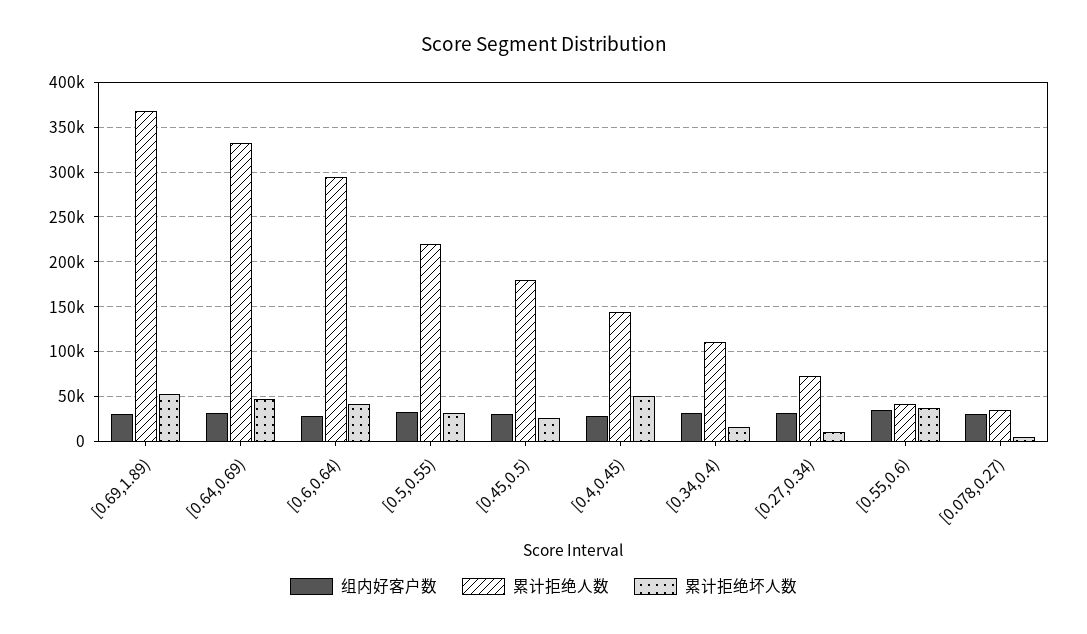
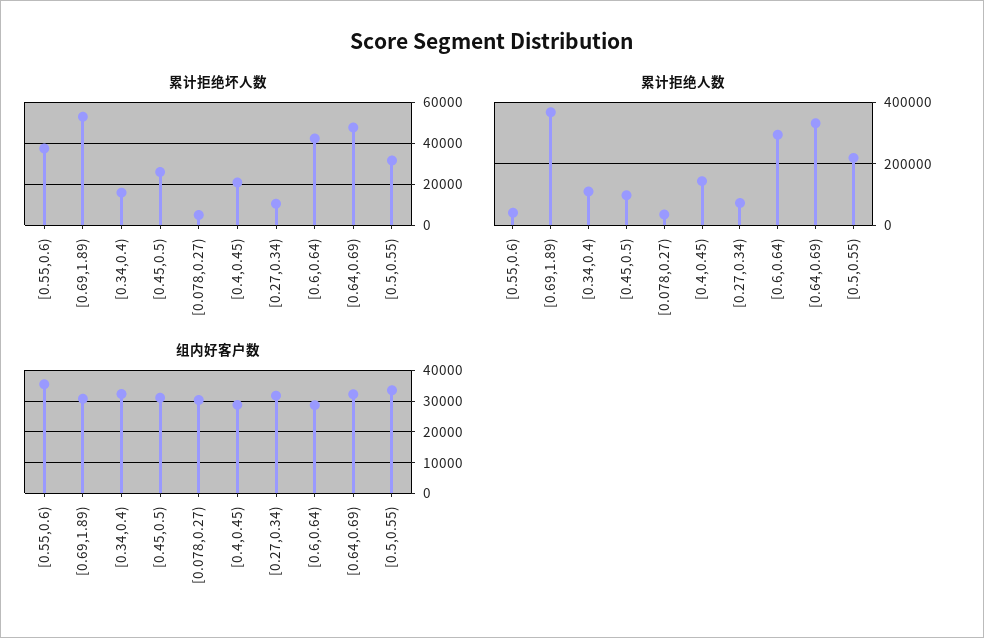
  {
    "组内好客户数": {
      "[0.69,1.89)": 30000,
      "[0.64,0.69)": 32000,
      "[0.6,0.64)": 28000,
      "[0.5,0.55)": 34000,
      "[0.45,0.5)": 32000,
      "[0.4,0.45)": 28000,
      "[0.34,0.4)": 32000,
      "[0.27,0.34)": 32000,
      "[0.55,0.6)": 36000,
      "[0.078,0.27)": 30000
    },
    "累计拒绝人数": {
      "[0.69,1.89)": 370000,
      "[0.64,0.69)": 330000,
      "[0.6,0.64)": 290000,
      "[0.5,0.55)": 220000,
-     "[0.45,0.5)": 180000,
+     "[0.45,0.5)": 100000,
      "[0.4,0.45)": 140000,
      "[0.34,0.4)": 110000,
      "[0.27,0.34)": 70000,
      "[0.55,0.6)": 40000,
      "[0.078,0.27)": 40000
    },
    "累计拒绝坏人数": {
      "[0.69,1.89)": 55000,
      "[0.64,0.69)": 50000,
      "[0.6,0.64)": 40000,
      "[0.5,0.55)": 30000,
      "[0.45,0.5)": 25000,
-     "[0.4,0.45)": 50000,
+     "[0.4,0.45)": 20000,
      "[0.34,0.4)": 15000,
      "[0.27,0.34)": 10000,
      "[0.55,0.6)": 40000,
      "[0.078,0.27)": 5000
    }
  }

